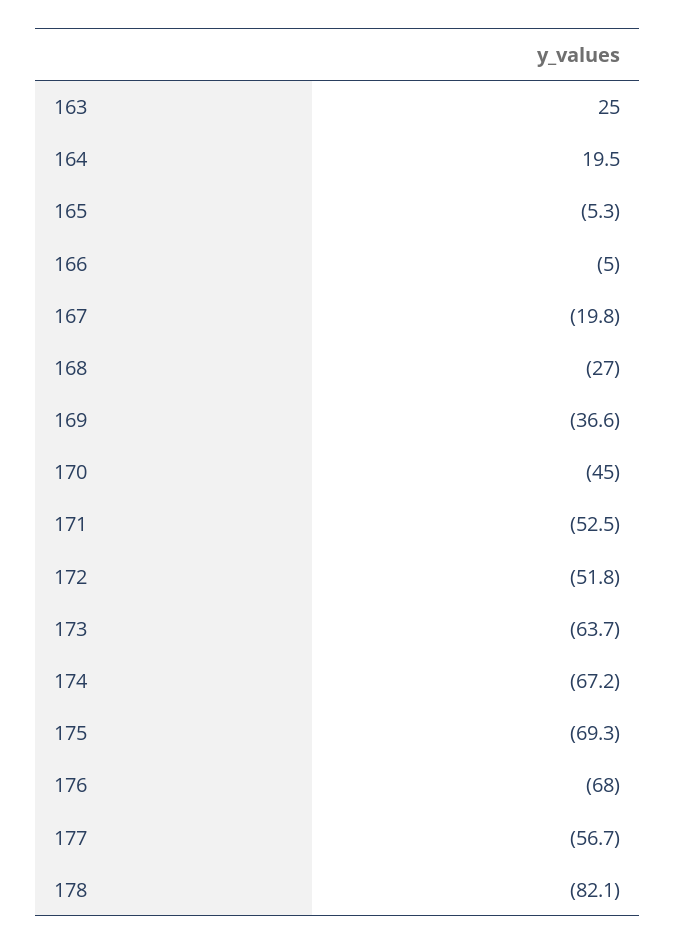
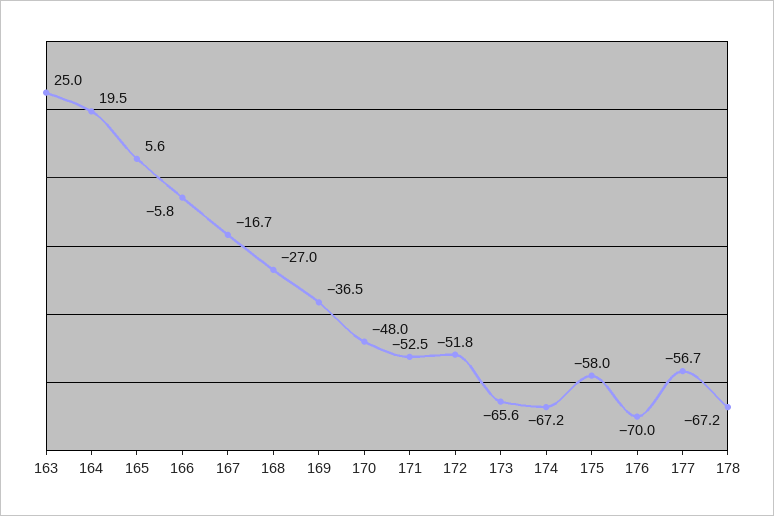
  {
    "163": 25,
    "164": 19.5,
-   "165": -5.3,
+   "165": 5.6,
-   "166": -5,
+   "166": -5.8,
-   "167": -19.8,
+   "167": -16.7,
    "168": -27,
-   "169": -36.6,
+   "169": -36.5,
-   "170": -45,
+   "170": -48,
    "171": -52.5,
    "172": -51.8,
-   "173": -63.7,
+   "173": -65.6,
    "174": -67.2,
-   "175": -69.3,
+   "175": -58,
-   "176": -68,
+   "176": -70,
    "177": -56.7,
-   "178": -82.1
+   "178": -67.2
  }

